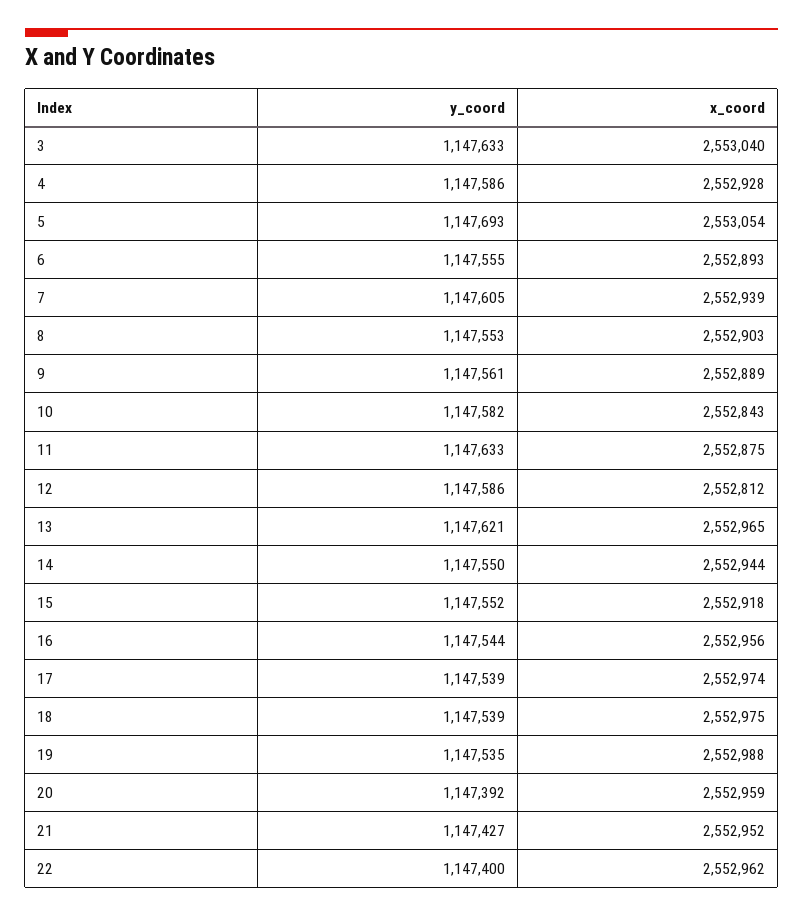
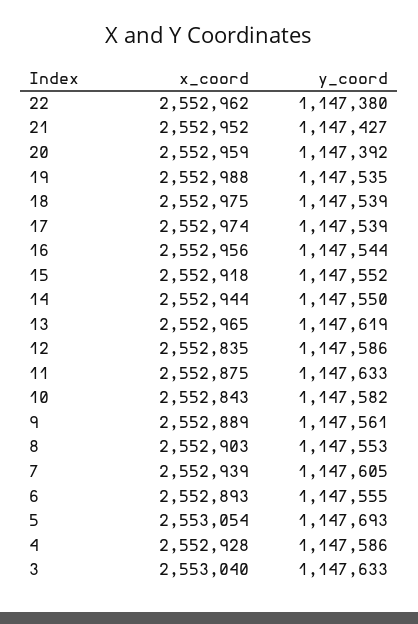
  {
    "y_coord": {
      "3": 1147633,
      "4": 1147586,
      "5": 1147693,
      "6": 1147555,
      "7": 1147605,
      "8": 1147553,
      "9": 1147561,
      "10": 1147582,
      "11": 1147633,
      "12": 1147586,
-     "13": 1147621,
+     "13": 1147619,
      "14": 1147550,
      "15": 1147552,
      "16": 1147544,
      "17": 1147539,
      "18": 1147539,
      "19": 1147535,
      "20": 1147392,
      "21": 1147427,
-     "22": 1147400
+     "22": 1147380
    },
    "x_coord": {
      "3": 2553040,
      "4": 2552928,
      "5": 2553054,
      "6": 2552893,
      "7": 2552939,
      "8": 2552903,
      "9": 2552889,
      "10": 2552843,
      "11": 2552875,
-     "12": 2552812,
+     "12": 2552835,
      "13": 2552965,
      "14": 2552944,
      "15": 2552918,
      "16": 2552956,
      "17": 2552974,
      "18": 2552975,
      "19": 2552988,
      "20": 2552959,
      "21": 2552952,
      "22": 2552962
    }
  }

